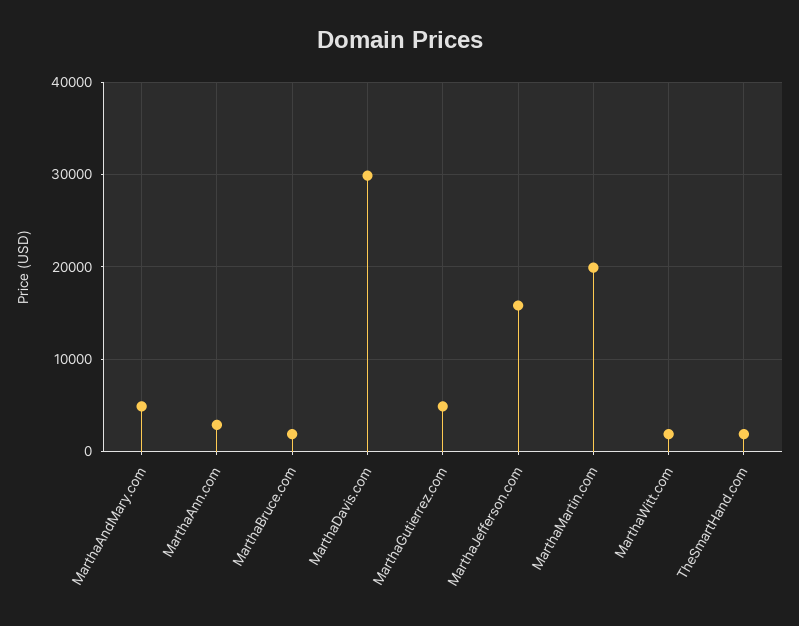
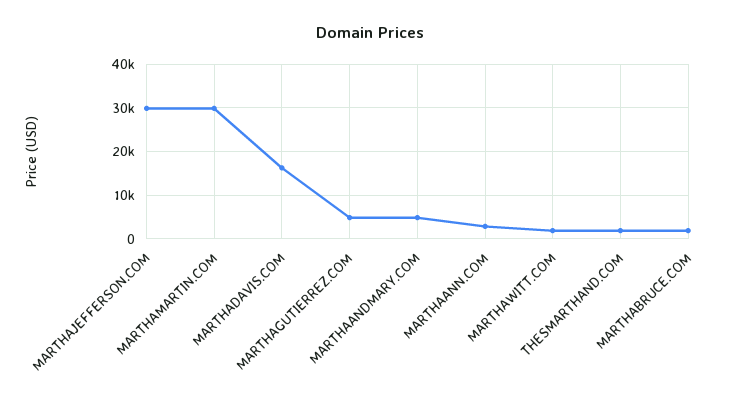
  {
    "MarthaAndMary.com": 5000,
    "MarthaAnn.com": 3000,
    "MarthaBruce.com": 2000,
-   "MarthaDavis.com": 30000,
+   "MarthaDavis.com": 16000,
    "MarthaGutierrez.com": 5000,
-   "MarthaJefferson.com": 16000,
+   "MarthaJefferson.com": 30000,
-   "MarthaMartin.com": 20000,
+   "MarthaMartin.com": 30000,
    "MarthaWitt.com": 2000,
    "TheSmartHand.com": 2000
  }

